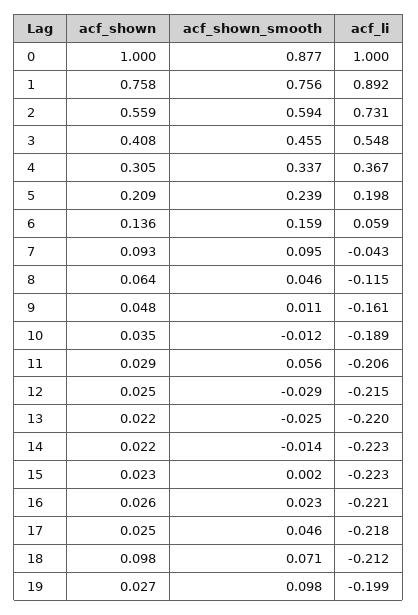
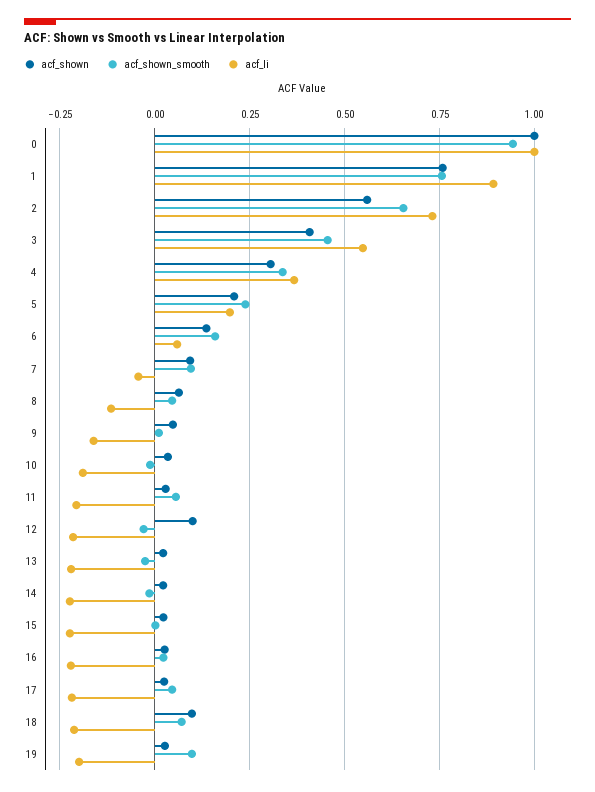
  {
    "acf_shown": {
      "0": 1,
      "1": 0.758,
      "2": 0.559,
      "3": 0.408,
      "4": 0.305,
      "5": 0.209,
      "6": 0.136,
      "7": 0.093,
      "8": 0.064,
      "9": 0.048,
      "10": 0.035,
      "11": 0.029,
-     "12": 0.025,
+     "12": 0.1,
      "13": 0.022,
      "14": 0.022,
      "15": 0.023,
      "16": 0.026,
      "17": 0.025,
      "18": 0.098,
      "19": 0.027
    },
    "acf_shown_smooth": {
-     "0": 0.877,
+     "0": 0.95,
      "1": 0.756,
-     "2": 0.594,
+     "2": 0.65,
      "3": 0.455,
      "4": 0.337,
      "5": 0.239,
      "6": 0.159,
      "7": 0.095,
      "8": 0.046,
      "9": 0.011,
      "10": -0.012,
      "11": 0.056,
      "12": -0.029,
      "13": -0.025,
      "14": -0.014,
      "15": 0.002,
      "16": 0.023,
      "17": 0.046,
      "18": 0.071,
      "19": 0.098
    },
    "acf_li": {
      "0": 1,
      "1": 0.892,
      "2": 0.731,
      "3": 0.548,
      "4": 0.367,
      "5": 0.198,
      "6": 0.059,
      "7": -0.043,
      "8": -0.115,
      "9": -0.161,
      "10": -0.189,
      "11": -0.206,
      "12": -0.215,
      "13": -0.22,
      "14": -0.223,
      "15": -0.223,
      "16": -0.221,
      "17": -0.218,
      "18": -0.212,
      "19": -0.199
    }
  }

